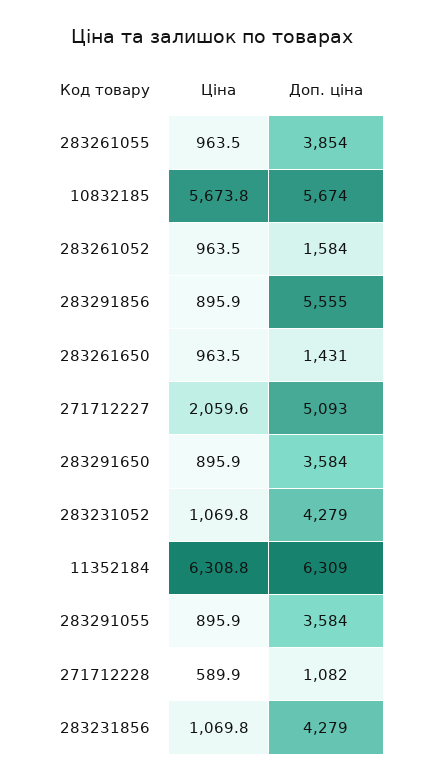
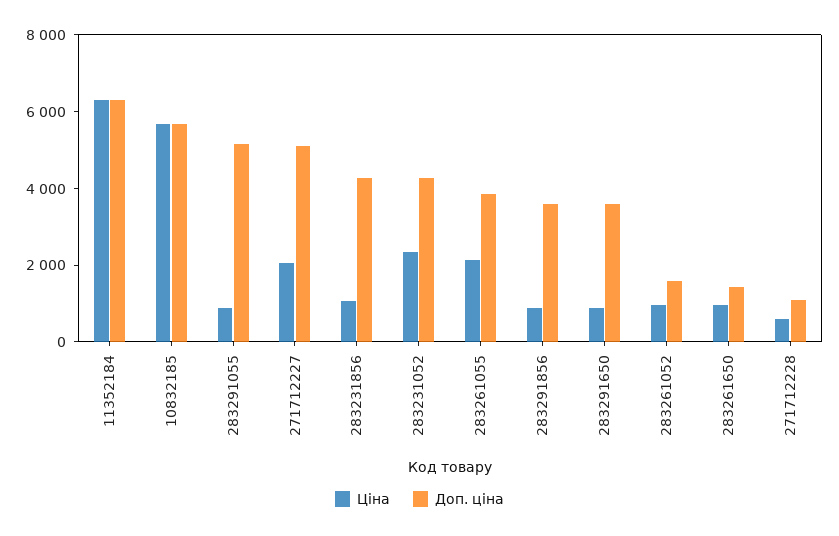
  {
    "Ціна": {
-     "283261055": 963.5,
+     "283261055": 2000,
      "10832185": 5673.8,
      "283261052": 963.5,
      "283291856": 895.9,
      "283261650": 963.5,
      "271712227": 2059.6,
      "283291650": 895.9,
-     "283231052": 1069.8,
+     "283231052": 2500,
      "11352184": 6308.8,
      "283291055": 895.9,
      "271712228": 589.9,
      "283231856": 1069.8
    },
    "Доп. ціна": {
      "283261055": 3854,
      "10832185": 5674,
      "283261052": 1584,
-     "283291856": 5555,
+     "283291856": 3500,
      "283261650": 1431,
      "271712227": 5093,
      "283291650": 3584,
      "283231052": 4279,
      "11352184": 6309,
-     "283291055": 3584,
+     "283291055": 5000,
      "271712228": 1082,
      "283231856": 4279
    }
  }

